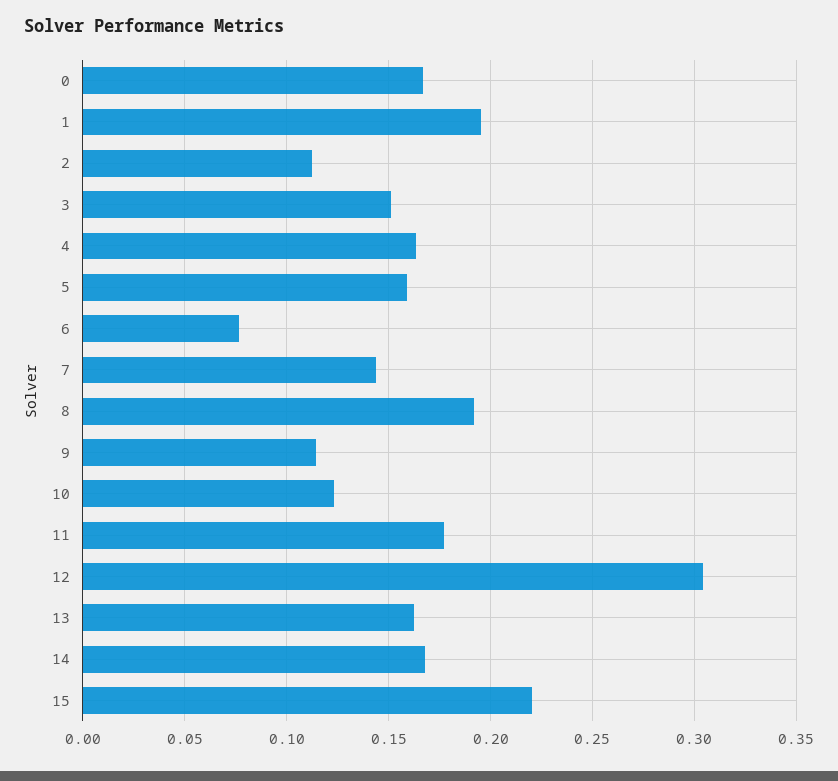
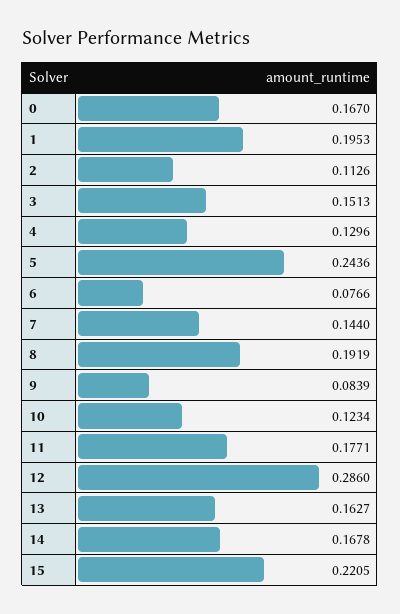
  {
    "0": 0.167,
    "1": 0.1953,
    "2": 0.1126,
    "3": 0.1513,
-   "4": 0.165,
+   "4": 0.1296,
-   "5": 0.16,
+   "5": 0.2436,
    "6": 0.0766,
    "7": 0.144,
    "8": 0.1919,
-   "9": 0.115,
+   "9": 0.0839,
    "10": 0.1234,
    "11": 0.1771,
-   "12": 0.305,
+   "12": 0.286,
    "13": 0.1627,
    "14": 0.1678,
    "15": 0.2205
  }

